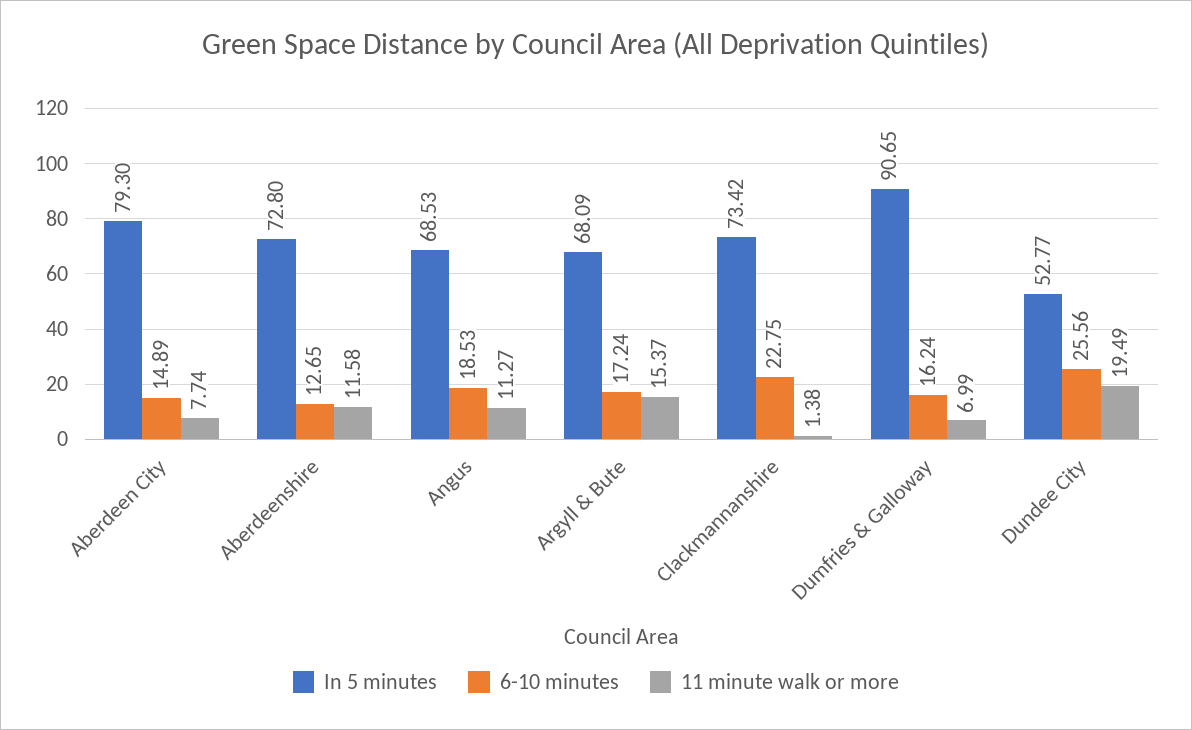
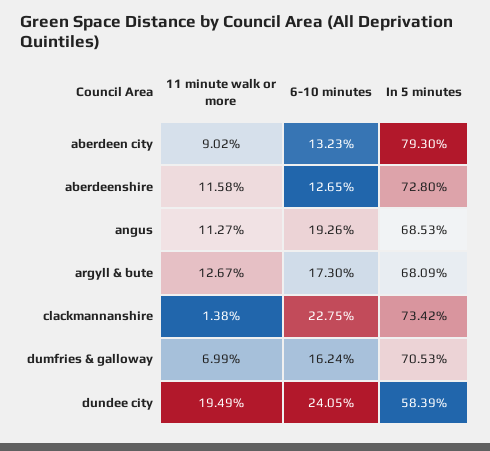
  {
    "In 5 minutes": {
      "Aberdeen City": 79.3,
      "Aberdeenshire": 72.8,
      "Angus": 68.53,
      "Argyll & Bute": 68.09,
      "Clackmannanshire": 73.42,
-     "Dumfries & Galloway": 90.65,
+     "Dumfries & Galloway": 70.53,
-     "Dundee City": 52.77
+     "Dundee City": 58.39
    },
    "6-10 minutes": {
-     "Aberdeen City": 14.89,
+     "Aberdeen City": 13.23,
      "Aberdeenshire": 12.65,
-     "Angus": 18.53,
+     "Angus": 19.26,
-     "Argyll & Bute": 17.24,
+     "Argyll & Bute": 17.3,
      "Clackmannanshire": 22.75,
      "Dumfries & Galloway": 16.24,
-     "Dundee City": 25.56
+     "Dundee City": 24.05
    },
    "11 minute walk or more": {
-     "Aberdeen City": 7.74,
+     "Aberdeen City": 9.02,
      "Aberdeenshire": 11.58,
      "Angus": 11.27,
-     "Argyll & Bute": 15.37,
+     "Argyll & Bute": 12.67,
      "Clackmannanshire": 1.38,
      "Dumfries & Galloway": 6.99,
      "Dundee City": 19.49
    }
  }

